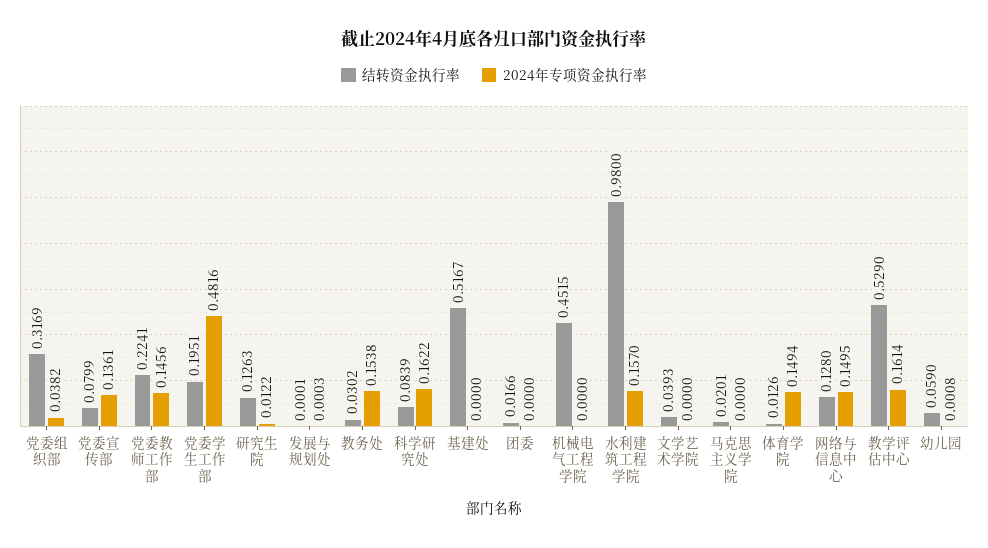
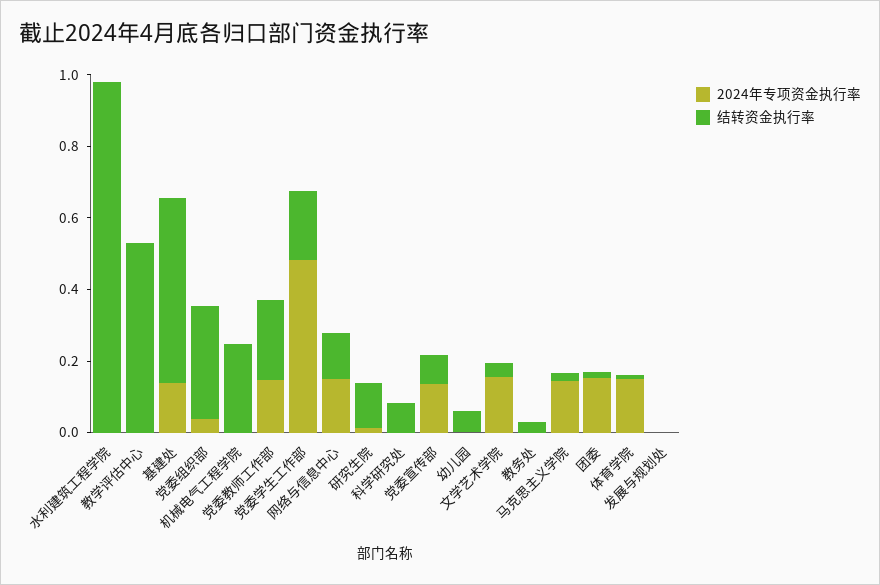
  {
    "结转资金执行率": {
      "党委组织部": 0.3169,
      "党委宣传部": 0.0799,
      "党委教师工作部": 0.2241,
      "党委学生工作部": 0.1951,
      "研究生院": 0.1263,
      "发展与规划处": 0.0001,
      "教务处": 0.0302,
      "科学研究处": 0.0839,
      "基建处": 0.5167,
      "团委": 0.0166,
-     "机械电气工程学院": 0.4515,
+     "机械电气工程学院": 0.25,
      "水利建筑工程学院": 0.98,
      "文学艺术学院": 0.0393,
      "马克思主义学院": 0.0201,
      "体育学院": 0.0126,
      "网络与信息中心": 0.128,
      "教学评估中心": 0.529,
      "幼儿园": 0.059
    },
    "2024年专项资金执行率": {
      "党委组织部": 0.0382,
      "党委宣传部": 0.1361,
      "党委教师工作部": 0.1456,
      "党委学生工作部": 0.4816,
      "研究生院": 0.0122,
      "发展与规划处": 0.0003,
-     "教务处": 0.1538,
+     "教务处": 0,
-     "科学研究处": 0.1622,
+     "科学研究处": 0,
-     "基建处": 0,
+     "基建处": 0.15,
-     "团委": 0,
+     "团委": 0.15,
      "机械电气工程学院": 0,
-     "水利建筑工程学院": 0.157,
+     "水利建筑工程学院": 0,
-     "文学艺术学院": 0,
+     "文学艺术学院": 0.15,
-     "马克思主义学院": 0,
+     "马克思主义学院": 0.15,
      "体育学院": 0.1494,
      "网络与信息中心": 0.1495,
-     "教学评估中心": 0.1614,
+     "教学评估中心": 0,
      "幼儿园": 0.0008
    }
  }

